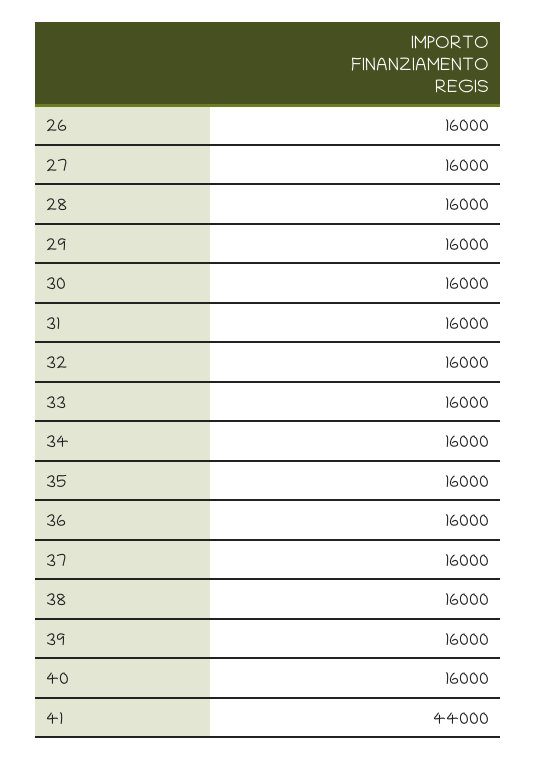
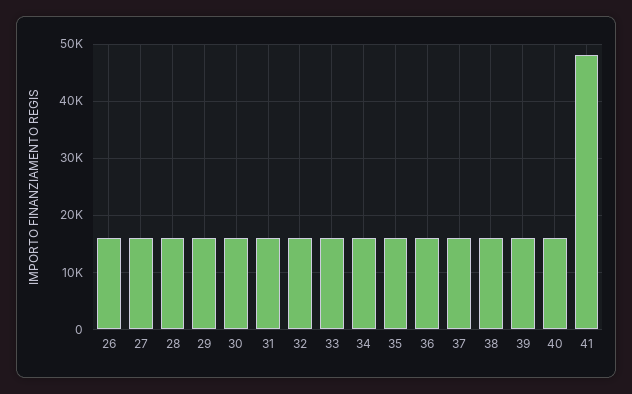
  {
    "26": 16000,
    "27": 16000,
    "28": 16000,
    "29": 16000,
    "30": 16000,
    "31": 16000,
    "32": 16000,
    "33": 16000,
    "34": 16000,
    "35": 16000,
    "36": 16000,
    "37": 16000,
    "38": 16000,
    "39": 16000,
    "40": 16000,
-   "41": 44000
+   "41": 48000
  }

